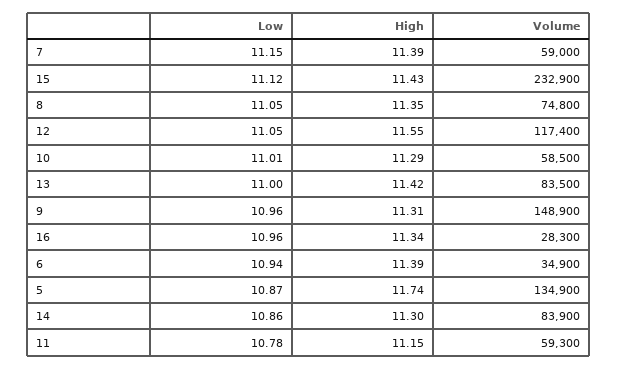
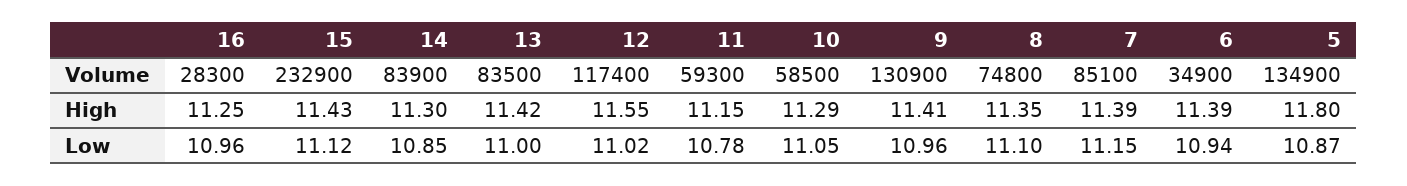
  {
    "Low": {
      "7": 11.15,
      "15": 11.12,
-     "8": 11.05,
+     "8": 11.1,
-     "12": 11.05,
+     "12": 11.02,
-     "10": 11.01,
+     "10": 11.05,
      "13": 11,
      "9": 10.96,
      "16": 10.96,
      "6": 10.94,
      "5": 10.87,
-     "14": 10.86,
+     "14": 10.85,
      "11": 10.78
    },
    "High": {
      "7": 11.39,
      "15": 11.43,
      "8": 11.35,
      "12": 11.55,
      "10": 11.29,
      "13": 11.42,
-     "9": 11.31,
+     "9": 11.41,
-     "16": 11.34,
+     "16": 11.25,
      "6": 11.39,
-     "5": 11.74,
+     "5": 11.8,
      "14": 11.3,
      "11": 11.15
    },
    "Volume": {
-     "7": 59000,
+     "7": 85100,
      "15": 232900,
      "8": 74800,
      "12": 117400,
      "10": 58500,
      "13": 83500,
-     "9": 148900,
+     "9": 130900,
      "16": 28300,
      "6": 34900,
      "5": 134900,
      "14": 83900,
      "11": 59300
    }
  }

